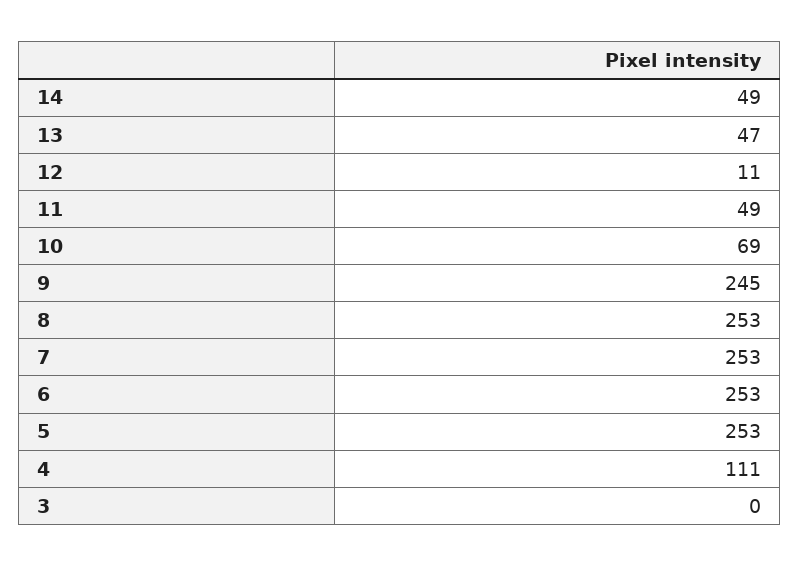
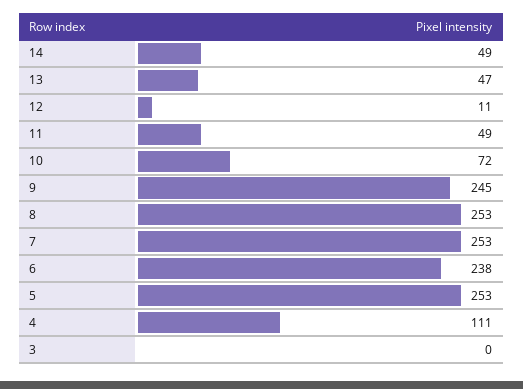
  {
    "14": 49,
    "13": 47,
    "12": 11,
    "11": 49,
-   "10": 69,
+   "10": 72,
    "9": 245,
    "8": 253,
    "7": 253,
-   "6": 253,
+   "6": 238,
    "5": 253,
    "4": 111,
    "3": 0
  }

